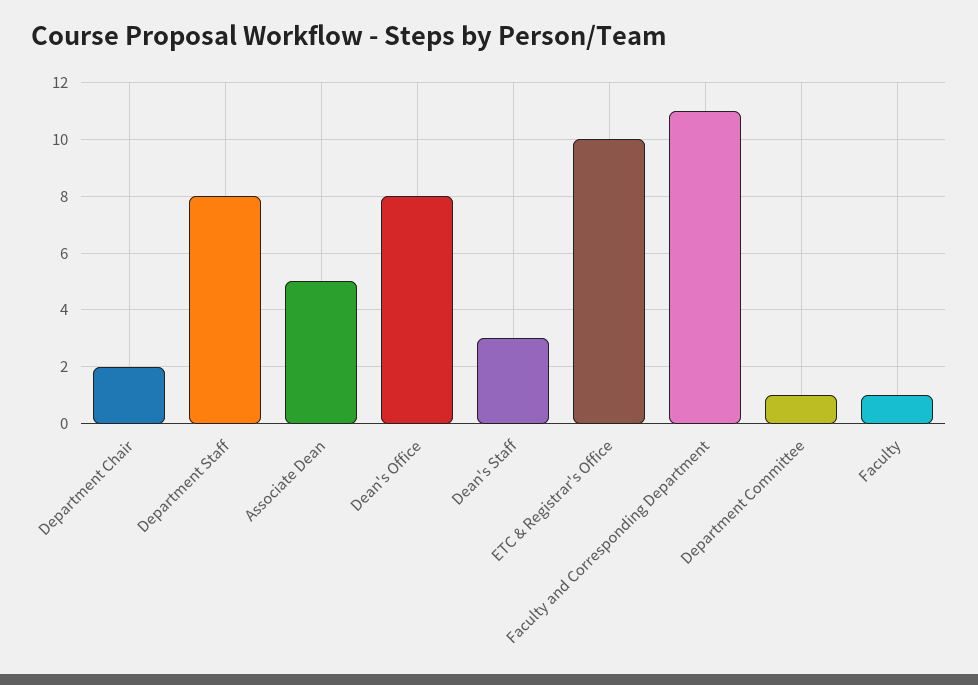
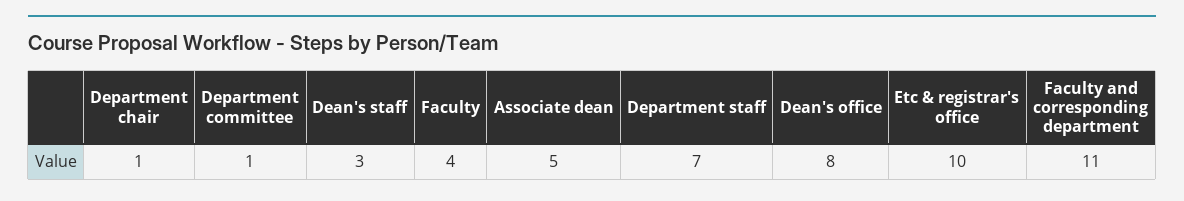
  {
-   "Department Chair": 2,
+   "Department Chair": 1,
-   "Department Staff": 8,
+   "Department Staff": 7,
    "Associate Dean": 5,
    "Dean's Office": 8,
    "Dean's Staff": 3,
    "ETC & Registrar's Office": 10,
    "Faculty and Corresponding Department": 11,
    "Department Committee": 1,
-   "Faculty": 1
+   "Faculty": 4
  }

